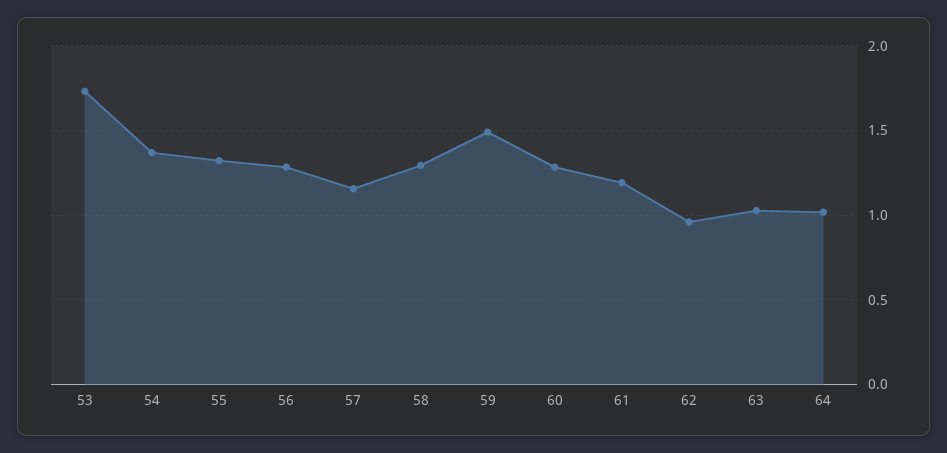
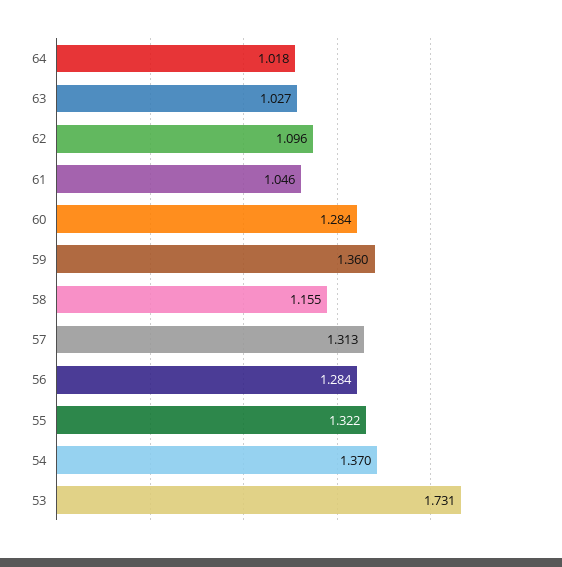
  {
    "53": 1.731,
    "54": 1.37,
    "55": 1.322,
    "56": 1.284,
-   "57": 1.15,
+   "57": 1.313,
-   "58": 1.3,
+   "58": 1.155,
-   "59": 1.5,
+   "59": 1.36,
    "60": 1.284,
-   "61": 1.2,
+   "61": 1.046,
-   "62": 0.95,
+   "62": 1.096,
    "63": 1.027,
    "64": 1.018
  }

